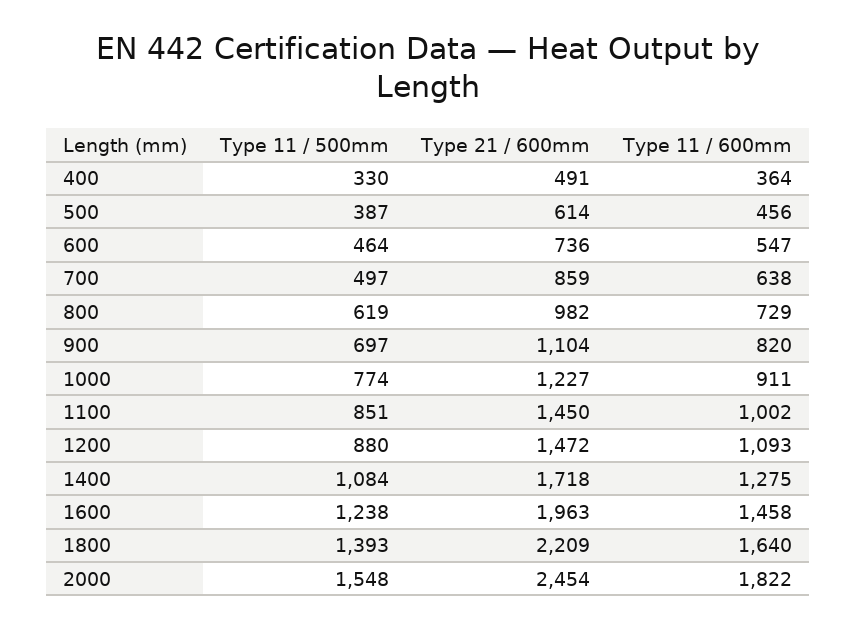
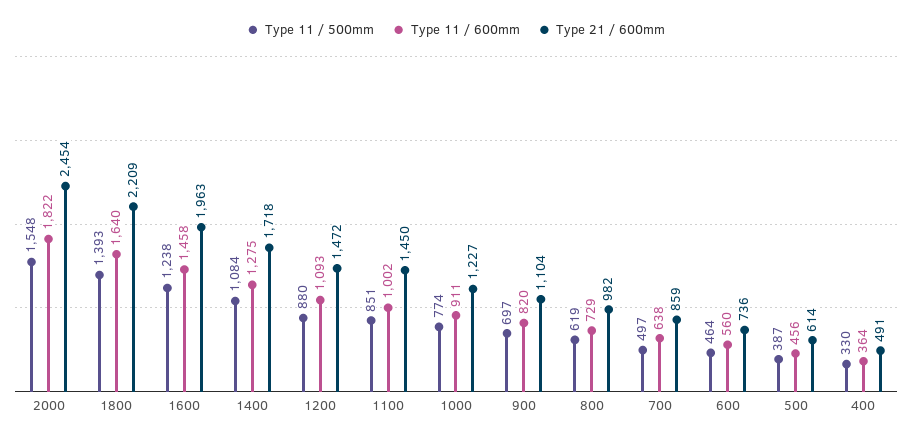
  {
    "Type 11 / 500mm": {
      "400": 330,
      "500": 387,
      "600": 464,
      "700": 497,
      "800": 619,
      "900": 697,
      "1000": 774,
      "1100": 851,
      "1200": 880,
      "1400": 1084,
      "1600": 1238,
      "1800": 1393,
      "2000": 1548
    },
    "Type 21 / 600mm": {
      "400": 491,
      "500": 614,
      "600": 736,
      "700": 859,
      "800": 982,
      "900": 1104,
      "1000": 1227,
      "1100": 1450,
      "1200": 1472,
      "1400": 1718,
      "1600": 1963,
      "1800": 2209,
      "2000": 2454
    },
    "Type 11 / 600mm": {
      "400": 364,
      "500": 456,
-     "600": 547,
+     "600": 560,
      "700": 638,
      "800": 729,
      "900": 820,
      "1000": 911,
      "1100": 1002,
      "1200": 1093,
      "1400": 1275,
      "1600": 1458,
      "1800": 1640,
      "2000": 1822
    }
  }

